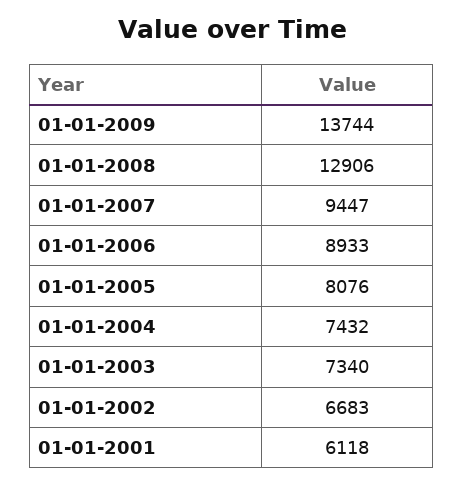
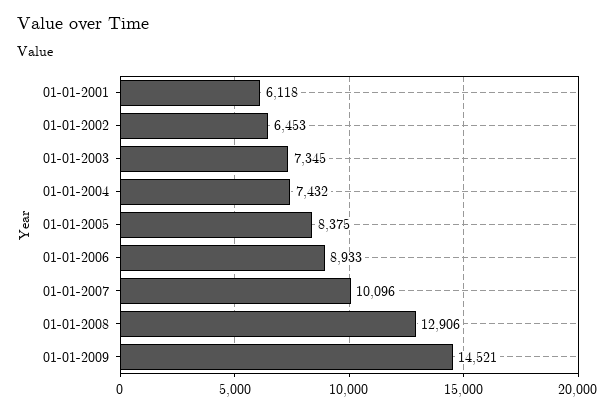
  {
-   "01-01-2009": 13744,
+   "01-01-2009": 14521,
    "01-01-2008": 12906,
-   "01-01-2007": 9447,
+   "01-01-2007": 10096,
    "01-01-2006": 8933,
-   "01-01-2005": 8076,
+   "01-01-2005": 8375,
    "01-01-2004": 7432,
-   "01-01-2003": 7340,
+   "01-01-2003": 7345,
-   "01-01-2002": 6683,
+   "01-01-2002": 6453,
    "01-01-2001": 6118
  }

